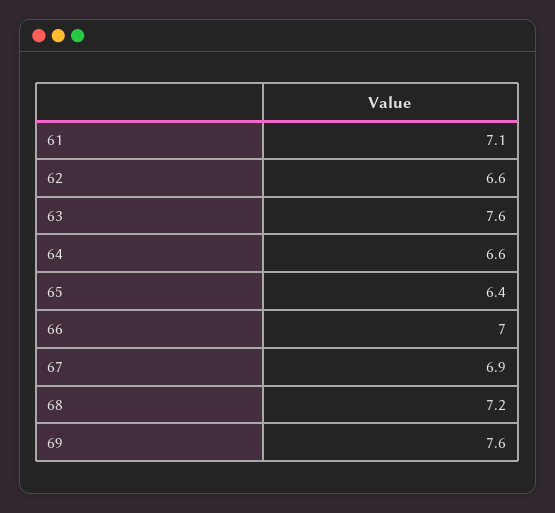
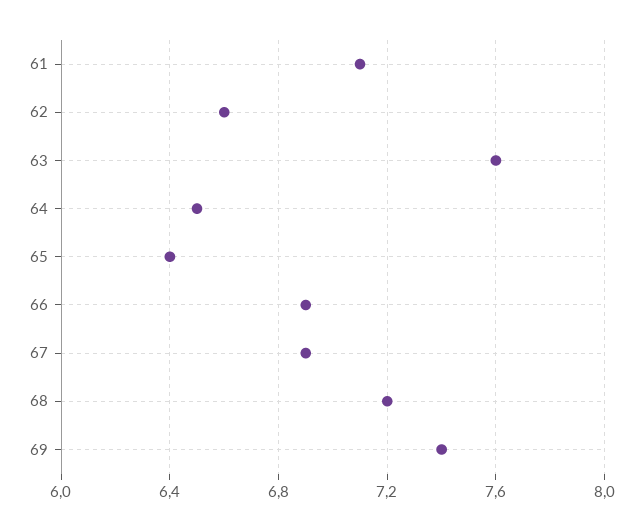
  {
    "61": 7.1,
    "62": 6.6,
    "63": 7.6,
-   "64": 6.6,
+   "64": 6.5,
    "65": 6.4,
-   "66": 7,
+   "66": 6.9,
    "67": 6.9,
    "68": 7.2,
-   "69": 7.6
+   "69": 7.4
  }

